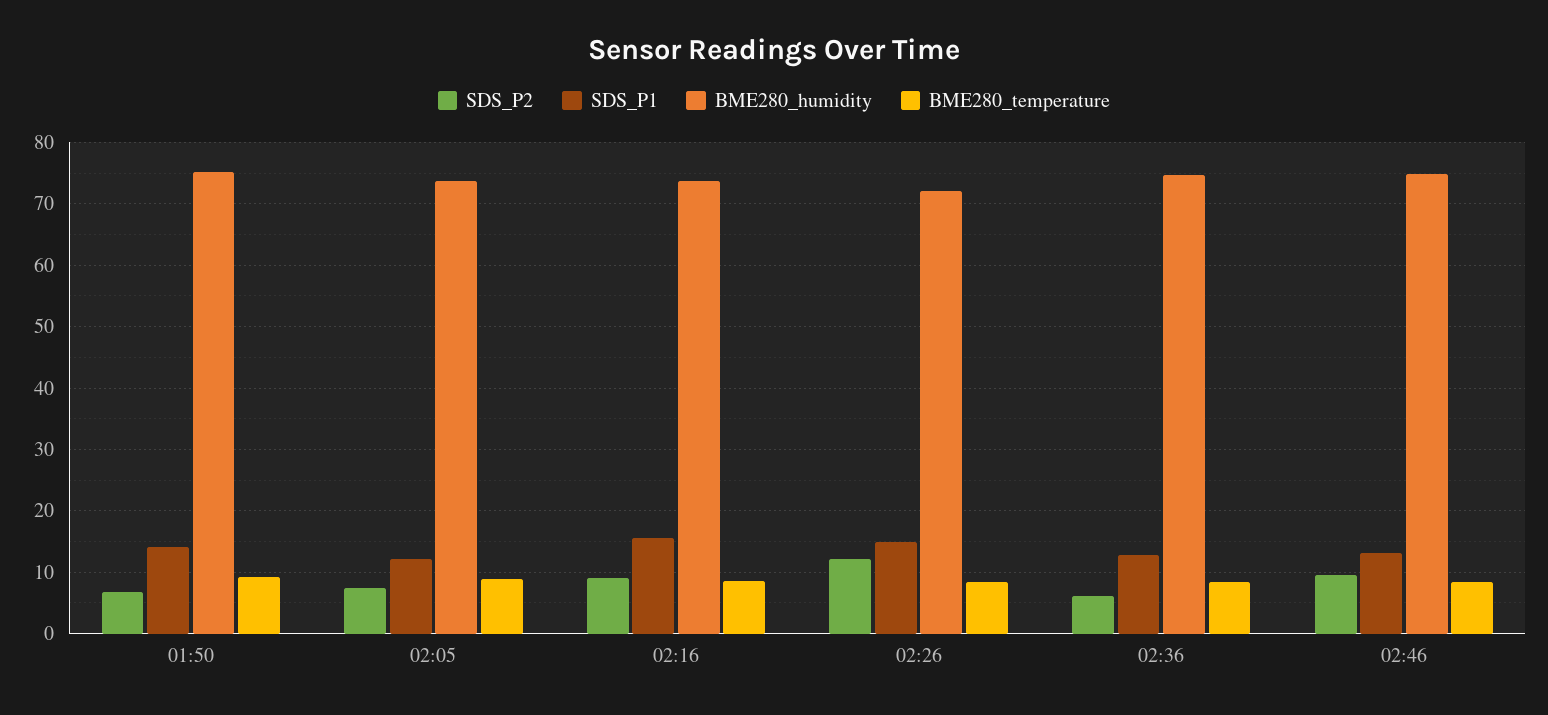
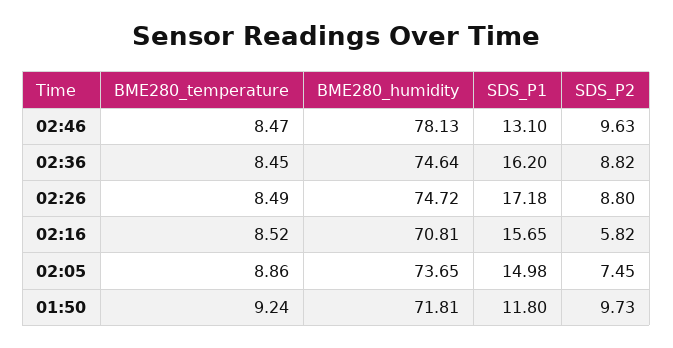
  {
    "SDS_P2": {
-     "01:50": 7,
+     "01:50": 9.73,
      "02:05": 7.45,
-     "02:16": 9,
+     "02:16": 5.82,
-     "02:26": 12,
+     "02:26": 8.8,
-     "02:36": 6,
+     "02:36": 8.82,
      "02:46": 9.63
    },
    "SDS_P1": {
-     "01:50": 14,
+     "01:50": 11.8,
-     "02:05": 12,
+     "02:05": 14.98,
      "02:16": 15.65,
-     "02:26": 15,
+     "02:26": 17.18,
-     "02:36": 13,
+     "02:36": 16.2,
      "02:46": 13.1
    },
    "BME280_humidity": {
-     "01:50": 75,
+     "01:50": 71.81,
      "02:05": 73.65,
-     "02:16": 74,
+     "02:16": 70.81,
-     "02:26": 72,
+     "02:26": 74.72,
      "02:36": 74.64,
-     "02:46": 75
+     "02:46": 78.13
    },
    "BME280_temperature": {
      "01:50": 9.24,
      "02:05": 8.86,
      "02:16": 8.52,
      "02:26": 8.49,
      "02:36": 8.45,
      "02:46": 8.47
    }
  }

